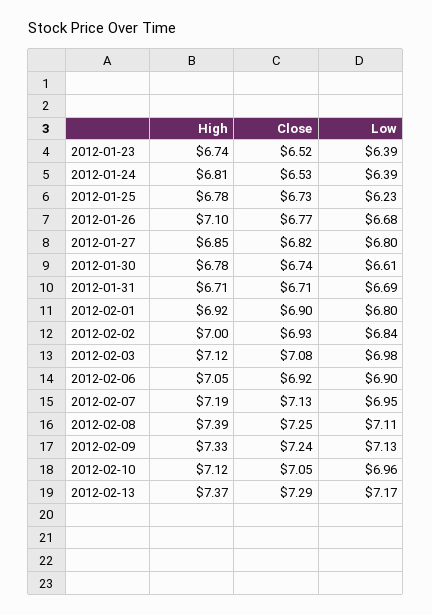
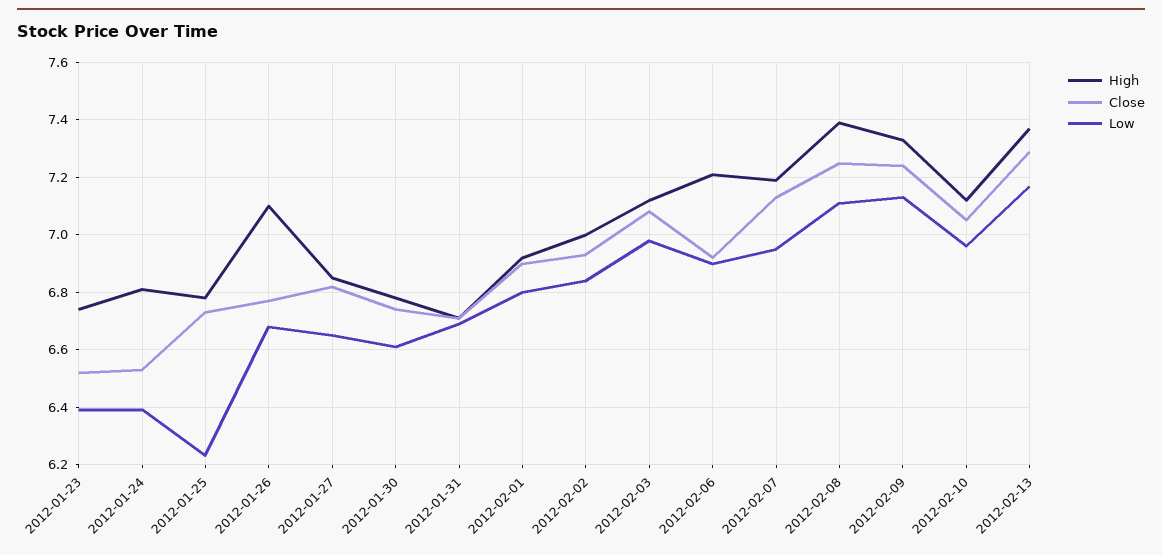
  {
    "High": {
      "2012-01-23": 6.74,
      "2012-01-24": 6.81,
      "2012-01-25": 6.78,
      "2012-01-26": 7.1,
      "2012-01-27": 6.85,
      "2012-01-30": 6.78,
      "2012-01-31": 6.71,
      "2012-02-01": 6.92,
      "2012-02-02": 7,
      "2012-02-03": 7.12,
-     "2012-02-06": 7.05,
+     "2012-02-06": 7.2,
      "2012-02-07": 7.19,
      "2012-02-08": 7.39,
      "2012-02-09": 7.33,
      "2012-02-10": 7.12,
      "2012-02-13": 7.37
    },
    "Close": {
      "2012-01-23": 6.52,
      "2012-01-24": 6.53,
      "2012-01-25": 6.73,
      "2012-01-26": 6.77,
      "2012-01-27": 6.82,
      "2012-01-30": 6.74,
      "2012-01-31": 6.71,
      "2012-02-01": 6.9,
      "2012-02-02": 6.93,
      "2012-02-03": 7.08,
      "2012-02-06": 6.92,
      "2012-02-07": 7.13,
      "2012-02-08": 7.25,
      "2012-02-09": 7.24,
      "2012-02-10": 7.05,
      "2012-02-13": 7.29
    },
    "Low": {
      "2012-01-23": 6.39,
      "2012-01-24": 6.39,
      "2012-01-25": 6.23,
      "2012-01-26": 6.68,
-     "2012-01-27": 6.8,
+     "2012-01-27": 6.65,
      "2012-01-30": 6.61,
      "2012-01-31": 6.69,
      "2012-02-01": 6.8,
      "2012-02-02": 6.84,
      "2012-02-03": 6.98,
      "2012-02-06": 6.9,
      "2012-02-07": 6.95,
      "2012-02-08": 7.11,
      "2012-02-09": 7.13,
      "2012-02-10": 6.96,
      "2012-02-13": 7.17
    }
  }

